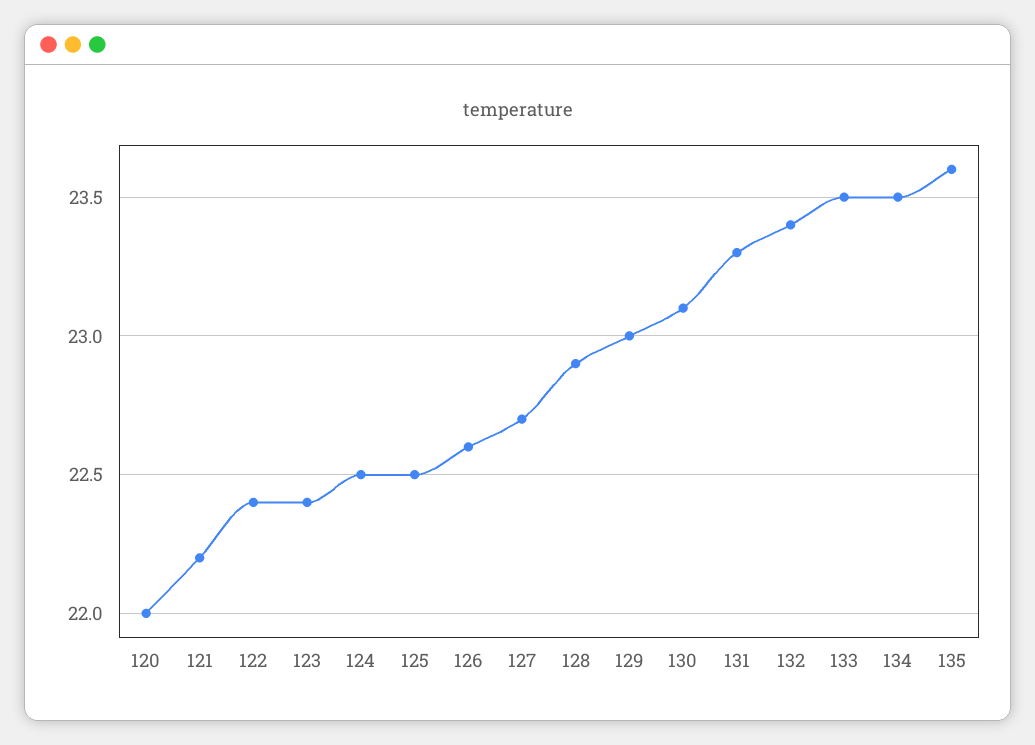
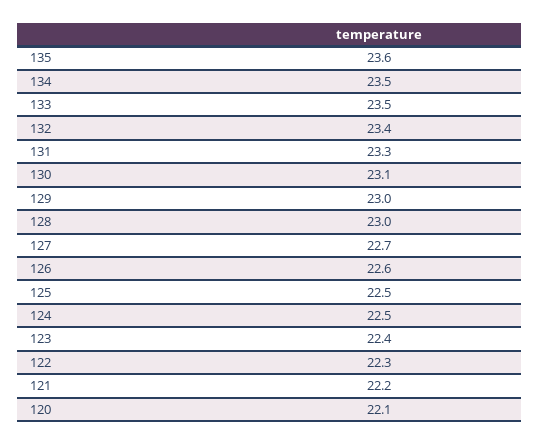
  {
-   "120": 22,
+   "120": 22.1,
    "121": 22.2,
-   "122": 22.4,
+   "122": 22.3,
    "123": 22.4,
    "124": 22.5,
    "125": 22.5,
    "126": 22.6,
    "127": 22.7,
-   "128": 22.9,
+   "128": 23,
    "129": 23,
    "130": 23.1,
    "131": 23.3,
    "132": 23.4,
    "133": 23.5,
    "134": 23.5,
    "135": 23.6
  }

